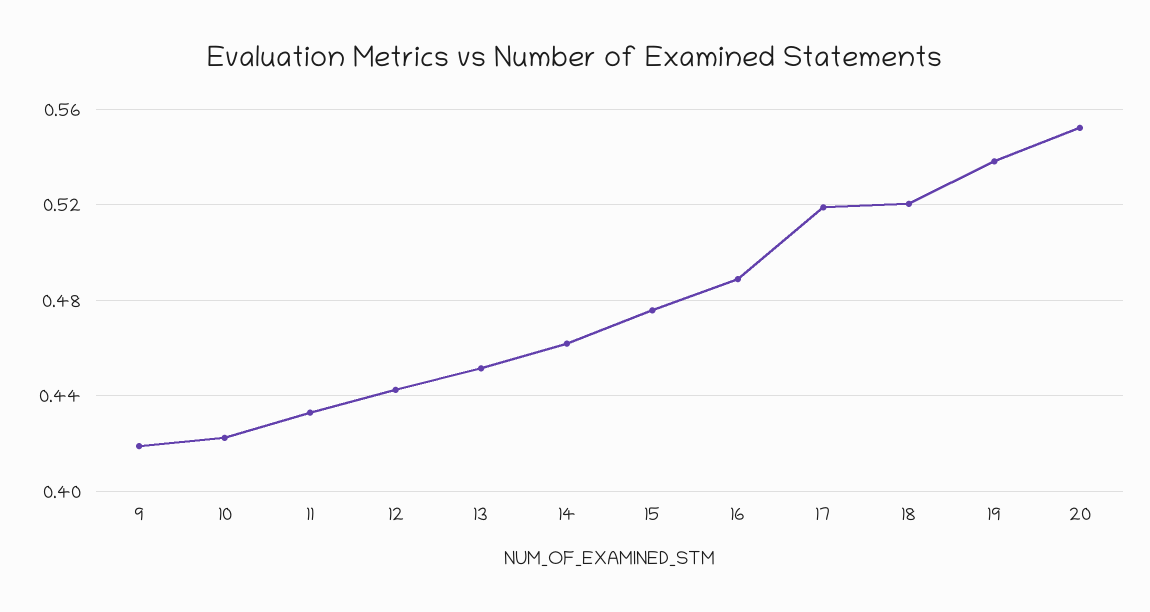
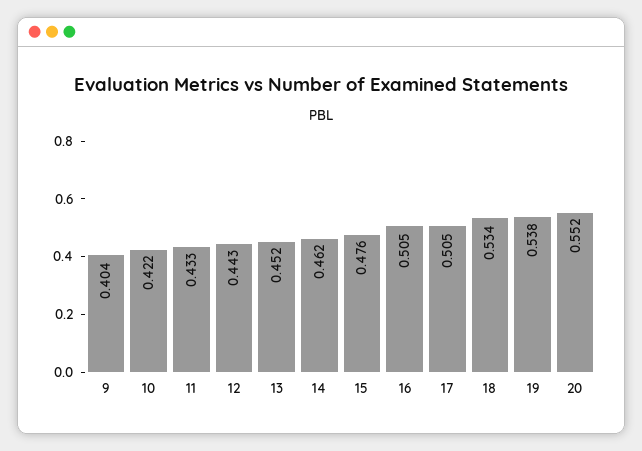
  {
-   "9": 0.42,
+   "9": 0.404,
    "10": 0.422,
    "11": 0.433,
    "12": 0.443,
    "13": 0.452,
    "14": 0.462,
    "15": 0.476,
-   "16": 0.49,
+   "16": 0.505,
-   "17": 0.52,
+   "17": 0.505,
-   "18": 0.52,
+   "18": 0.534,
    "19": 0.538,
    "20": 0.552
  }

